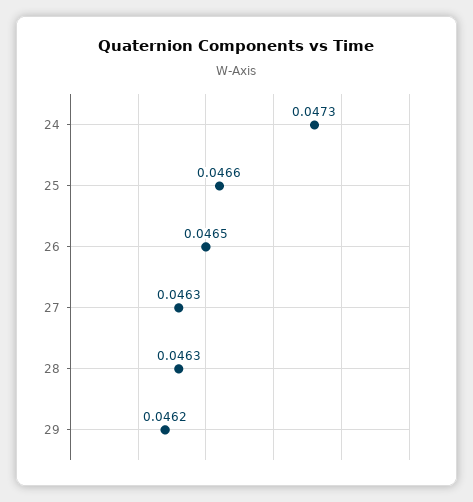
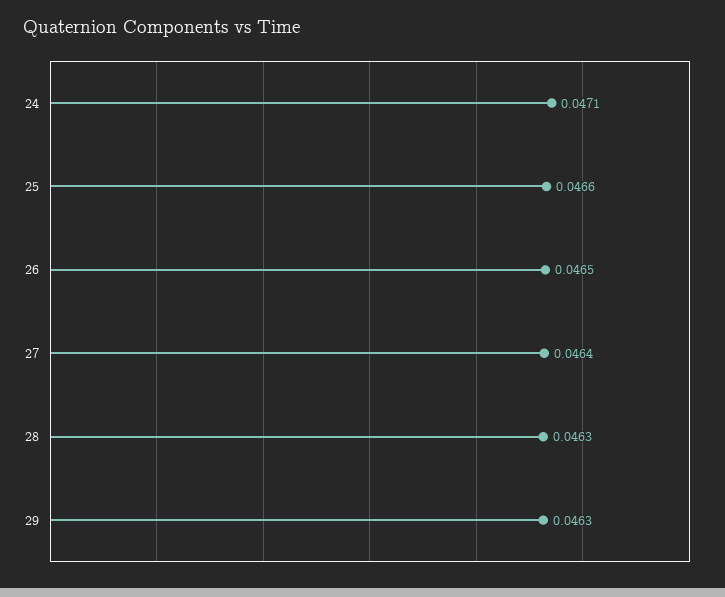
  {
-   "24": 0.0473,
+   "24": 0.0471,
    "25": 0.0466,
    "26": 0.0465,
-   "27": 0.0463,
+   "27": 0.0464,
    "28": 0.0463,
-   "29": 0.0462
+   "29": 0.0463
  }

